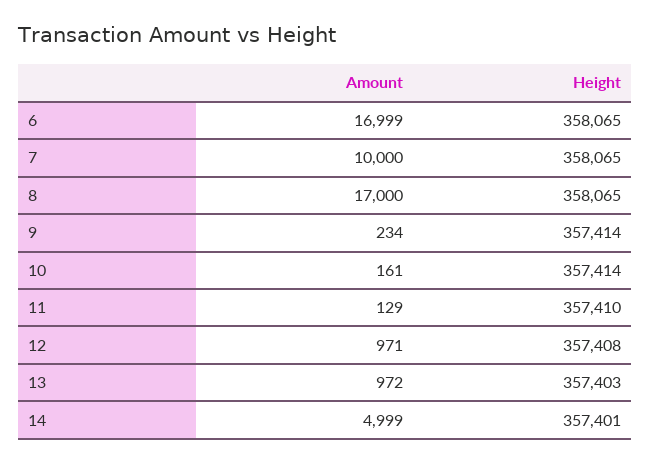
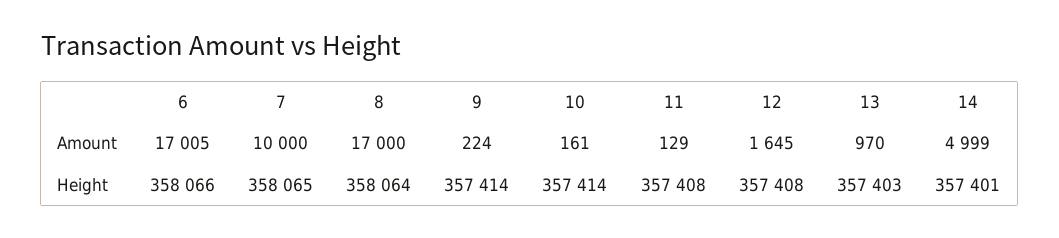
  {
    "Amount": {
-     "6": 16999,
+     "6": 17005,
      "7": 10000,
      "8": 17000,
-     "9": 234,
+     "9": 224,
      "10": 161,
      "11": 129,
-     "12": 971,
+     "12": 1645,
-     "13": 972,
+     "13": 970,
      "14": 4999
    },
    "Height": {
-     "6": 358065,
+     "6": 358066,
      "7": 358065,
-     "8": 358065,
+     "8": 358064,
      "9": 357414,
      "10": 357414,
-     "11": 357410,
+     "11": 357408,
      "12": 357408,
      "13": 357403,
      "14": 357401
    }
  }

